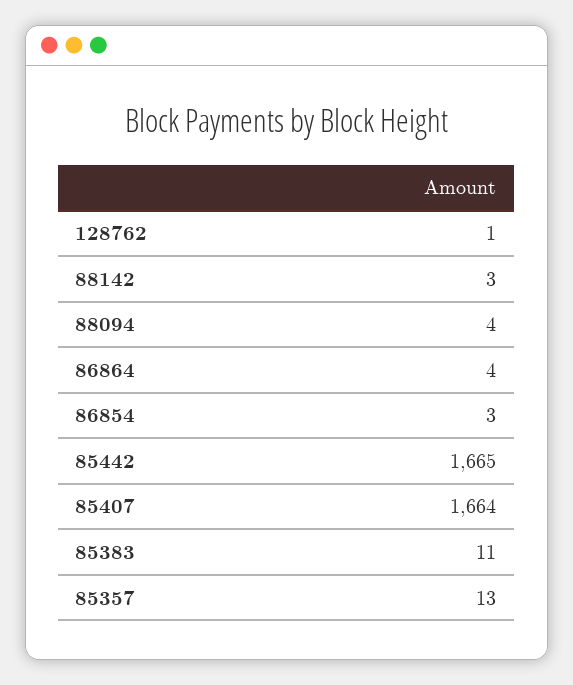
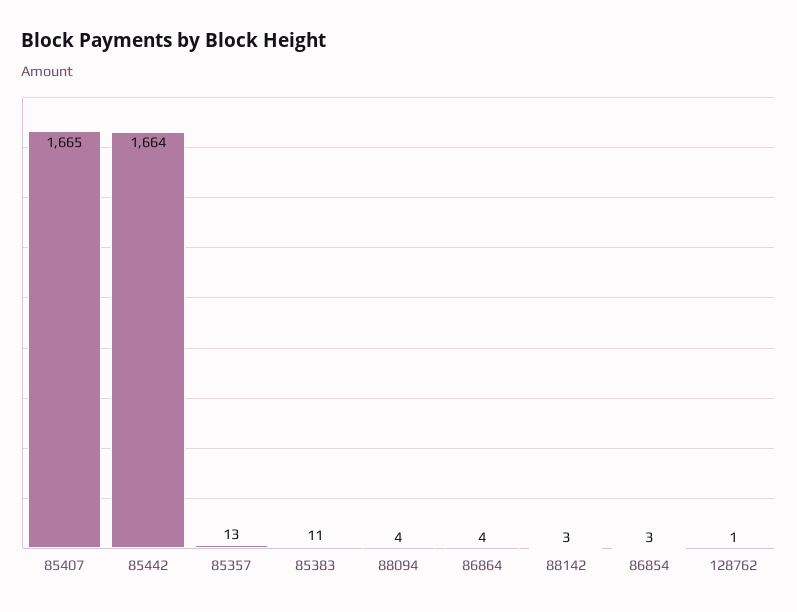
  {
    "128762": 1,
    "88142": 3,
    "88094": 4,
    "86864": 4,
    "86854": 3,
-   "85442": 1665,
+   "85442": 1664,
-   "85407": 1664,
+   "85407": 1665,
    "85383": 11,
    "85357": 13
  }

